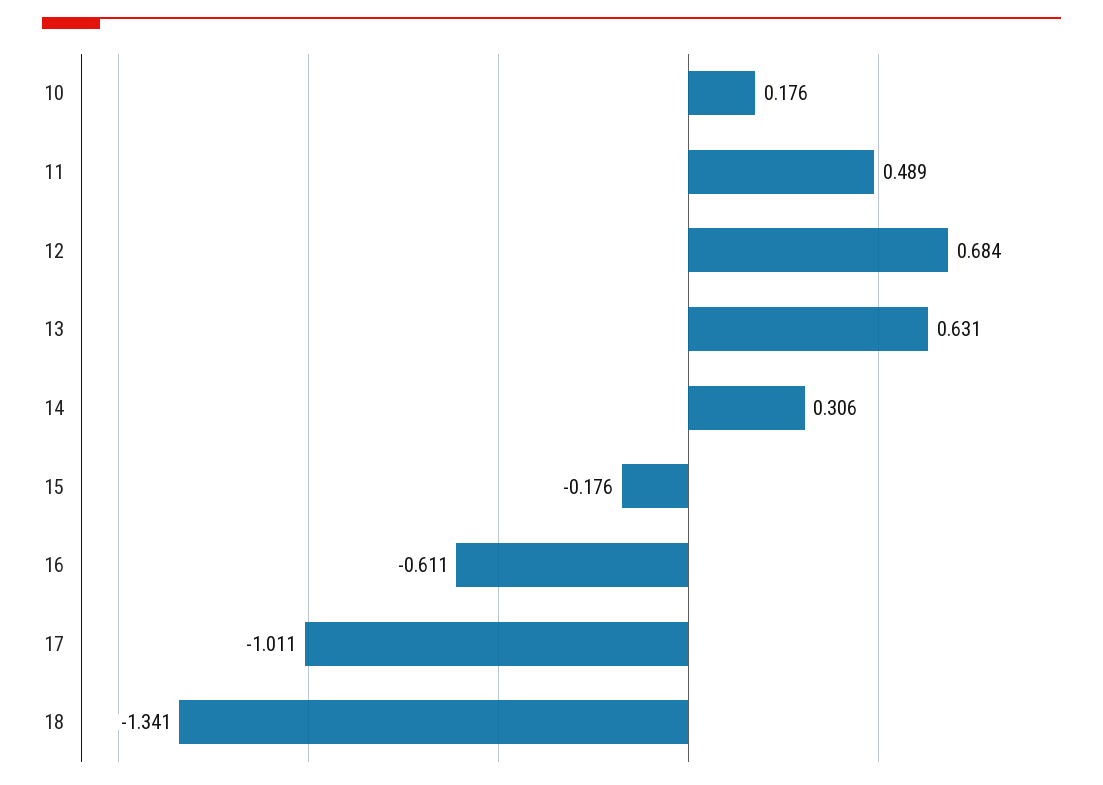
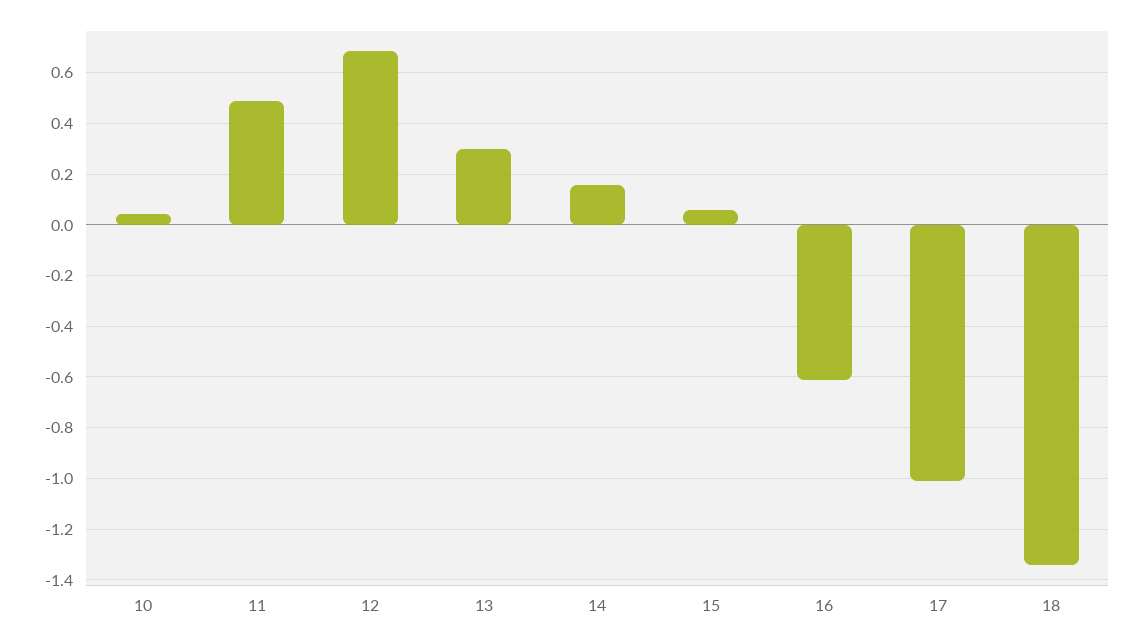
  {
-   "10": 0.176,
+   "10": 0.05,
    "11": 0.489,
    "12": 0.684,
-   "13": 0.631,
+   "13": 0.3,
-   "14": 0.306,
+   "14": 0.15,
-   "15": -0.176,
+   "15": 0.05,
    "16": -0.611,
    "17": -1.011,
    "18": -1.341
  }

